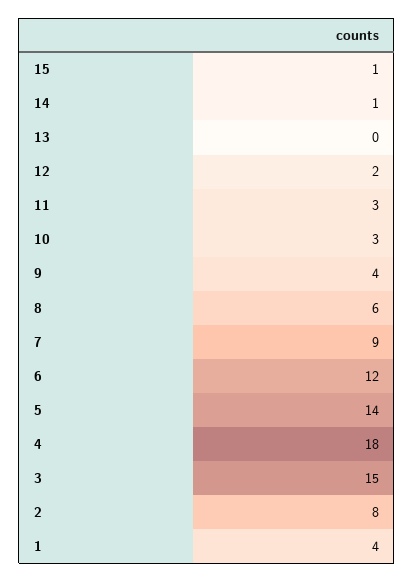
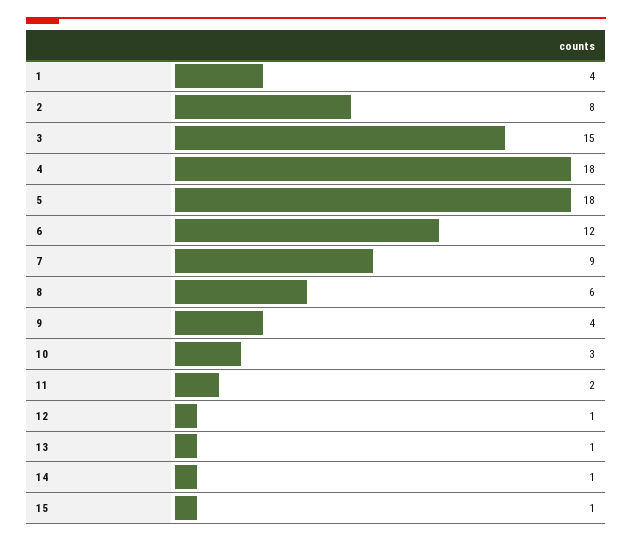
  {
    "15": 1,
    "14": 1,
-   "13": 0,
+   "13": 1,
-   "12": 2,
+   "12": 1,
-   "11": 3,
+   "11": 2,
    "10": 3,
    "9": 4,
    "8": 6,
    "7": 9,
    "6": 12,
-   "5": 14,
+   "5": 18,
    "4": 18,
    "3": 15,
    "2": 8,
    "1": 4
  }

